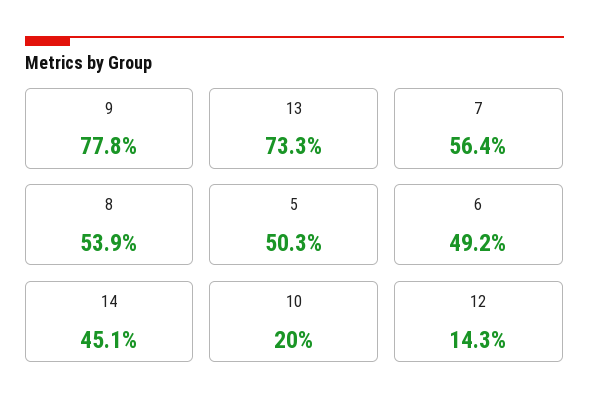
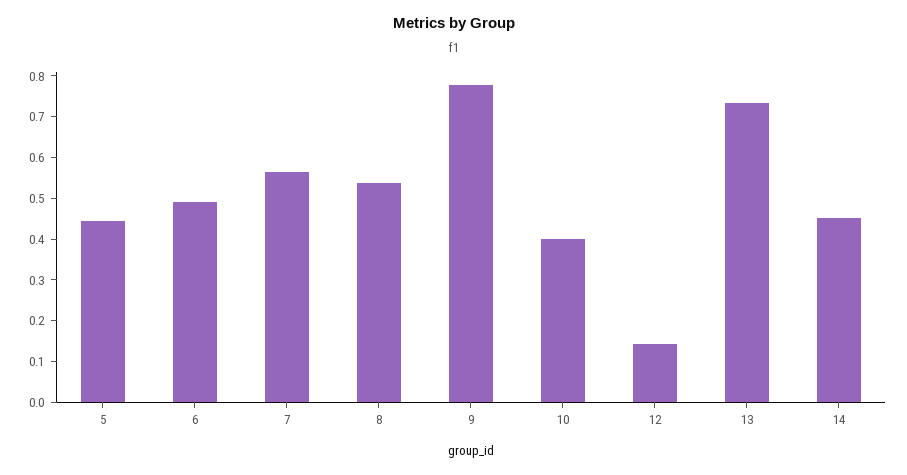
  {
    "9": 0.778,
    "13": 0.733,
    "7": 0.564,
    "8": 0.539,
-   "5": 0.503,
+   "5": 0.44,
    "6": 0.492,
    "14": 0.451,
-   "10": 0.2,
+   "10": 0.4,
    "12": 0.143
  }

